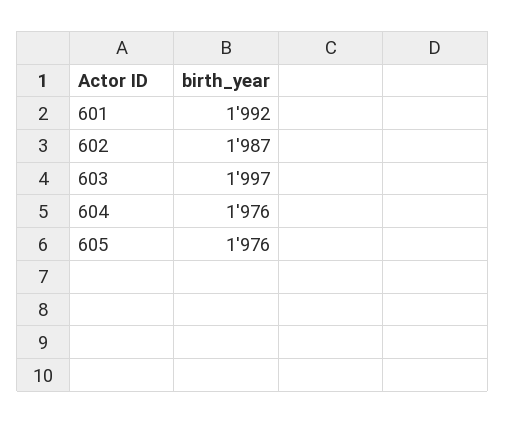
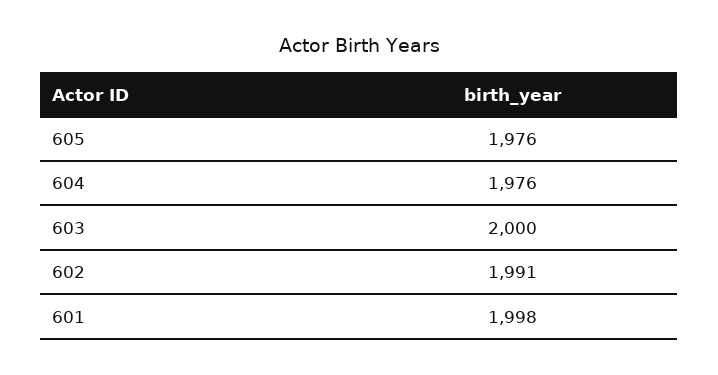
  {
-   "601": 1992,
+   "601": 1998,
-   "602": 1987,
+   "602": 1991,
-   "603": 1997,
+   "603": 2000,
    "604": 1976,
    "605": 1976
  }

